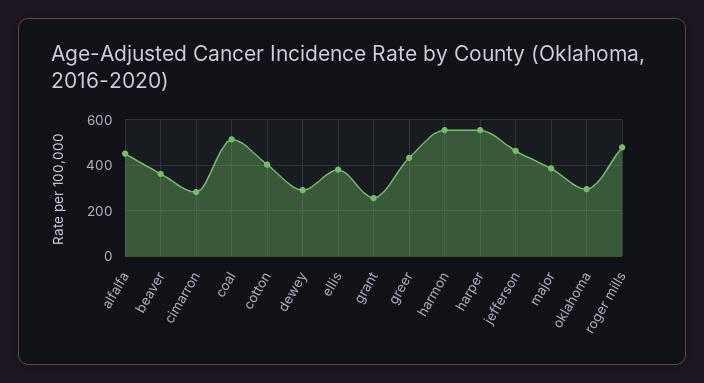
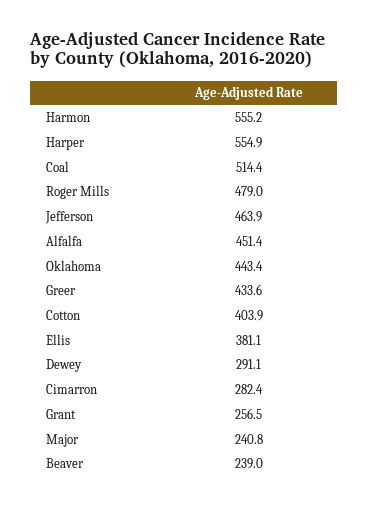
  {
    "alfalfa": 451.4,
-   "beaver": 350,
+   "beaver": 239,
    "cimarron": 282.4,
    "coal": 514.4,
    "cotton": 403.9,
    "dewey": 291.1,
    "ellis": 381.1,
    "grant": 256.5,
    "greer": 433.6,
    "harmon": 555.2,
    "harper": 554.9,
    "jefferson": 463.9,
-   "major": 400,
+   "major": 240.8,
-   "oklahoma": 300,
+   "oklahoma": 443.4,
    "roger mills": 479
  }

